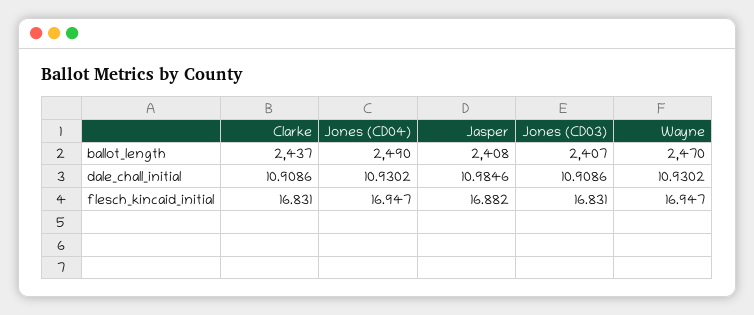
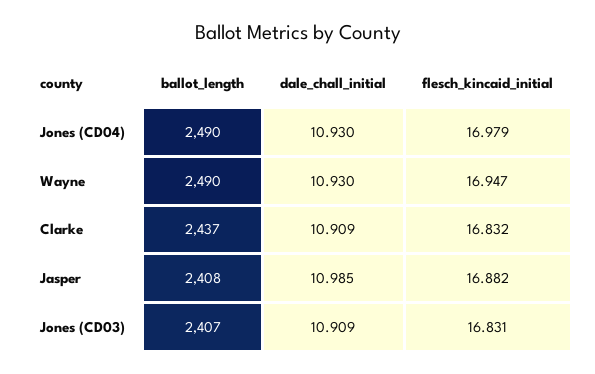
  {
    "Clarke": {
      "ballot_length": 2437,
      "dale_chall_initial": 10.9086,
-     "flesch_kincaid_initial": 16.831
+     "flesch_kincaid_initial": 16.832
    },
    "Jones (CD04)": {
      "ballot_length": 2490,
      "dale_chall_initial": 10.9302,
-     "flesch_kincaid_initial": 16.947
+     "flesch_kincaid_initial": 16.979
    },
    "Jasper": {
      "ballot_length": 2408,
      "dale_chall_initial": 10.9846,
      "flesch_kincaid_initial": 16.882
    },
    "Jones (CD03)": {
      "ballot_length": 2407,
      "dale_chall_initial": 10.9086,
      "flesch_kincaid_initial": 16.831
    },
    "Wayne": {
-     "ballot_length": 2470,
+     "ballot_length": 2490,
      "dale_chall_initial": 10.9302,
      "flesch_kincaid_initial": 16.947
    }
  }

